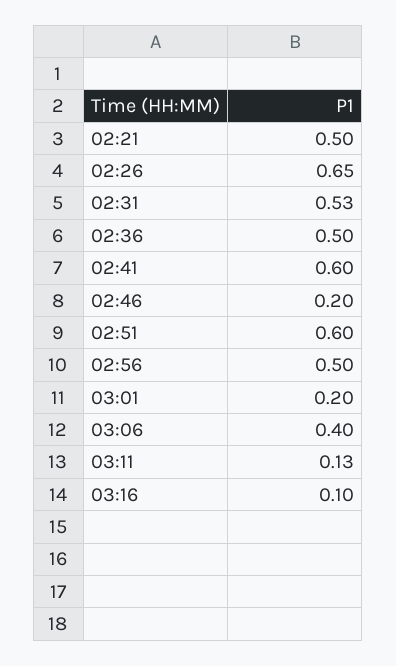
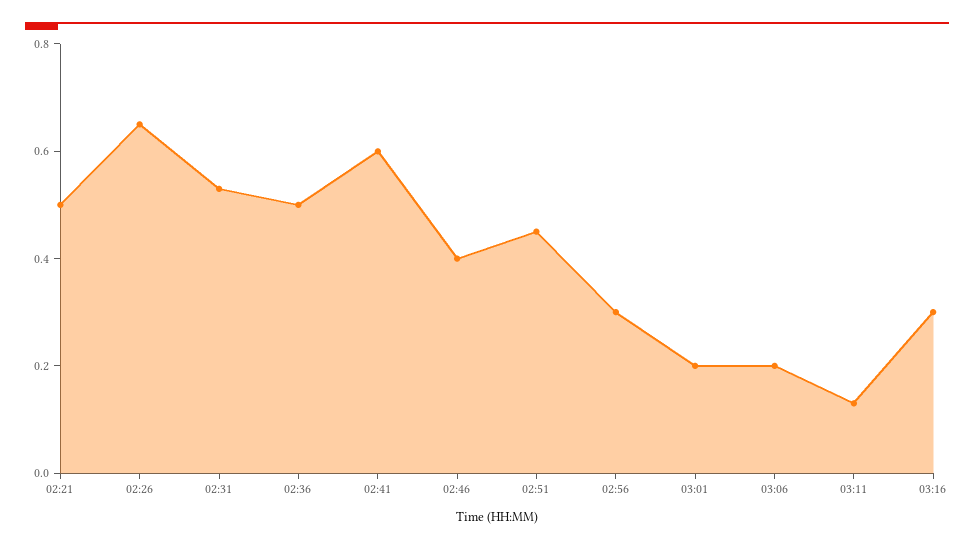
  {
    "02:21": 0.5,
    "02:26": 0.65,
    "02:31": 0.53,
    "02:36": 0.5,
    "02:41": 0.6,
-   "02:46": 0.2,
+   "02:46": 0.4,
-   "02:51": 0.6,
+   "02:51": 0.45,
-   "02:56": 0.5,
+   "02:56": 0.3,
    "03:01": 0.2,
-   "03:06": 0.4,
+   "03:06": 0.2,
    "03:11": 0.13,
-   "03:16": 0.1
+   "03:16": 0.3
  }

